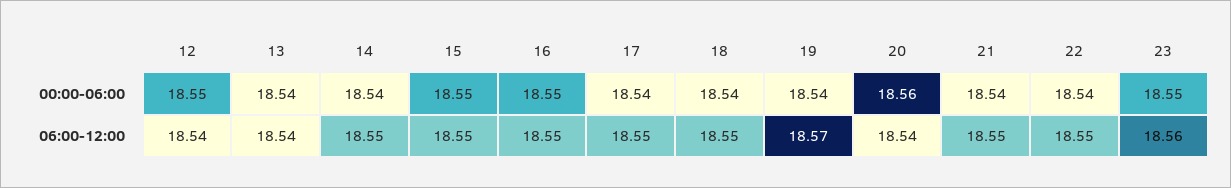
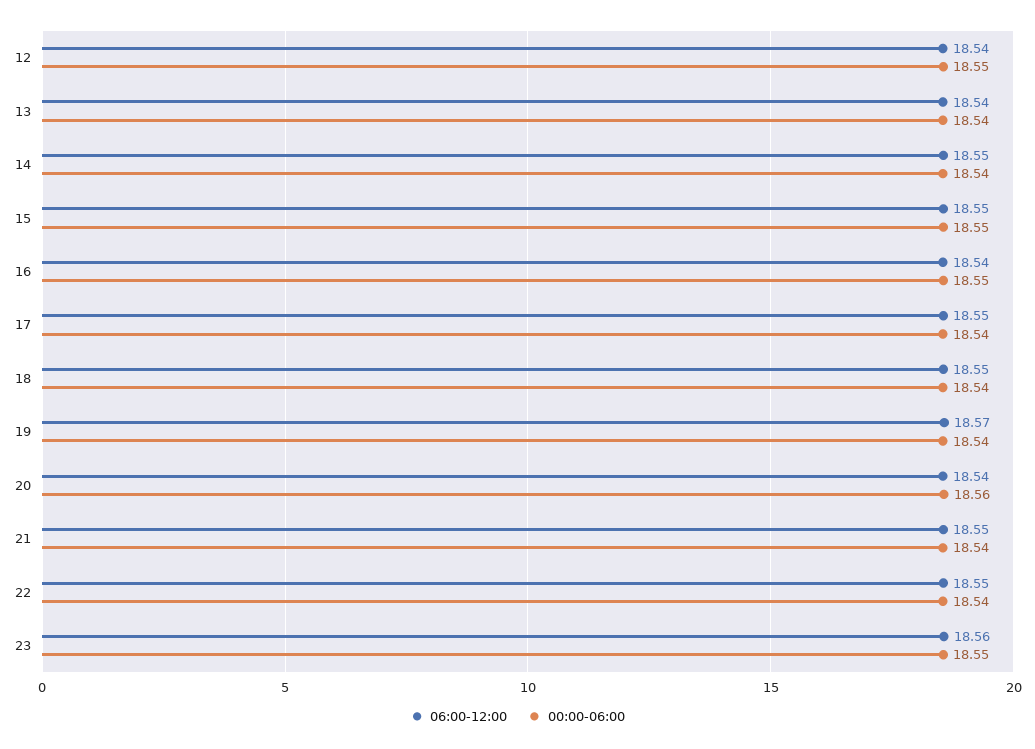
  {
    "00:00-06:00": {
      "12": 18.55,
      "13": 18.54,
      "14": 18.54,
      "15": 18.55,
      "16": 18.55,
      "17": 18.54,
      "18": 18.54,
      "19": 18.54,
      "20": 18.56,
      "21": 18.54,
      "22": 18.54,
      "23": 18.55
    },
    "06:00-12:00": {
      "12": 18.54,
      "13": 18.54,
      "14": 18.55,
      "15": 18.55,
-     "16": 18.55,
+     "16": 18.54,
      "17": 18.55,
      "18": 18.55,
      "19": 18.57,
      "20": 18.54,
      "21": 18.55,
      "22": 18.55,
      "23": 18.56
    }
  }

